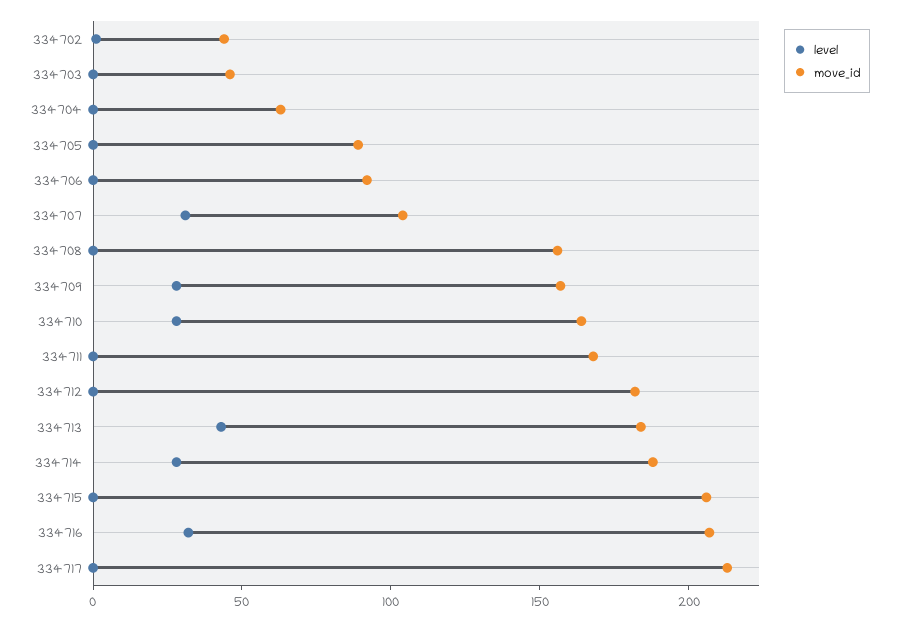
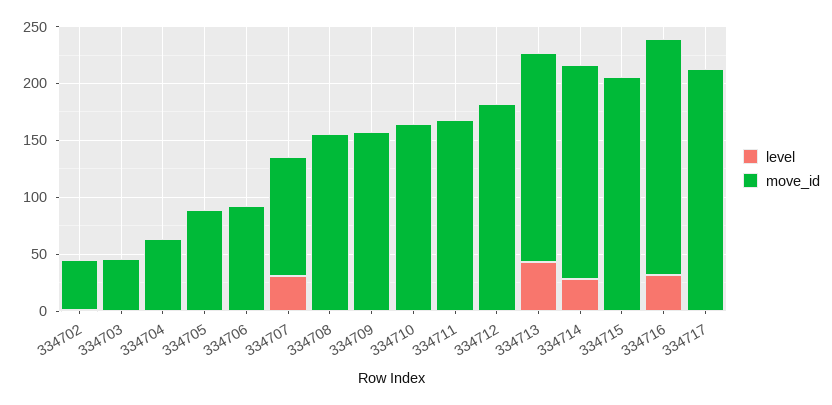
  {
    "level": {
      "334702": 0,
      "334703": 0,
      "334704": 0,
      "334705": 0,
      "334706": 0,
      "334707": 30,
      "334708": 0,
-     "334709": 30,
+     "334709": 0,
-     "334710": 30,
+     "334710": 0,
      "334711": 0,
      "334712": 0,
      "334713": 40,
      "334714": 30,
      "334715": 0,
      "334716": 30,
      "334717": 0
    },
    "move_id": {
      "334702": 40,
      "334703": 50,
      "334704": 60,
      "334705": 90,
      "334706": 90,
      "334707": 100,
      "334708": 160,
      "334709": 160,
      "334710": 160,
      "334711": 170,
      "334712": 180,
      "334713": 180,
      "334714": 190,
      "334715": 210,
      "334716": 210,
      "334717": 210
    }
  }

